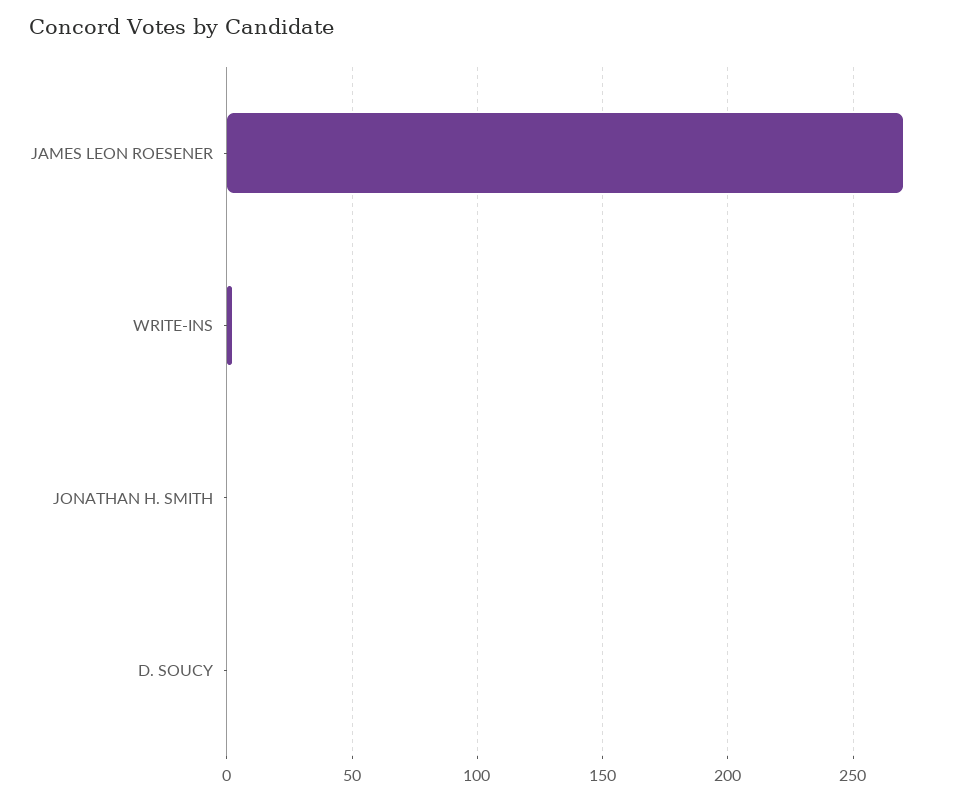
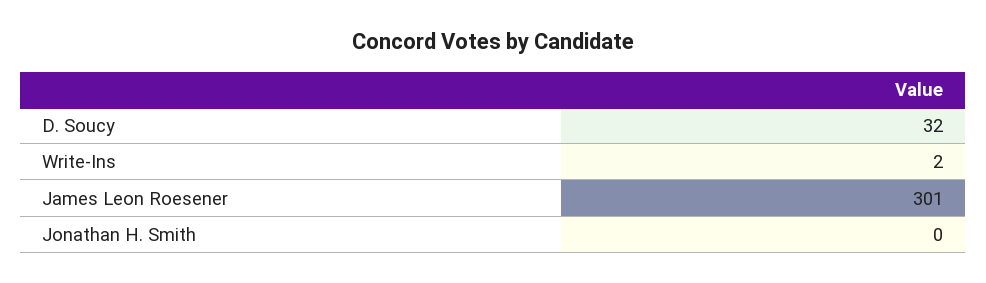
  {
-   "JAMES LEON ROESENER": 270,
+   "JAMES LEON ROESENER": 301,
    "WRITE-INS": 2,
    "JONATHAN H. SMITH": 0,
-   "D. SOUCY": 0
+   "D. SOUCY": 32
  }

